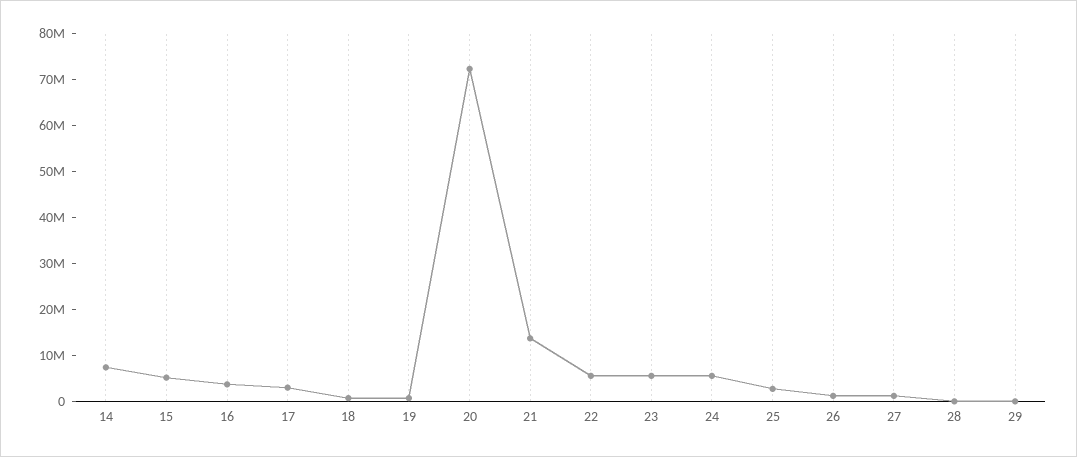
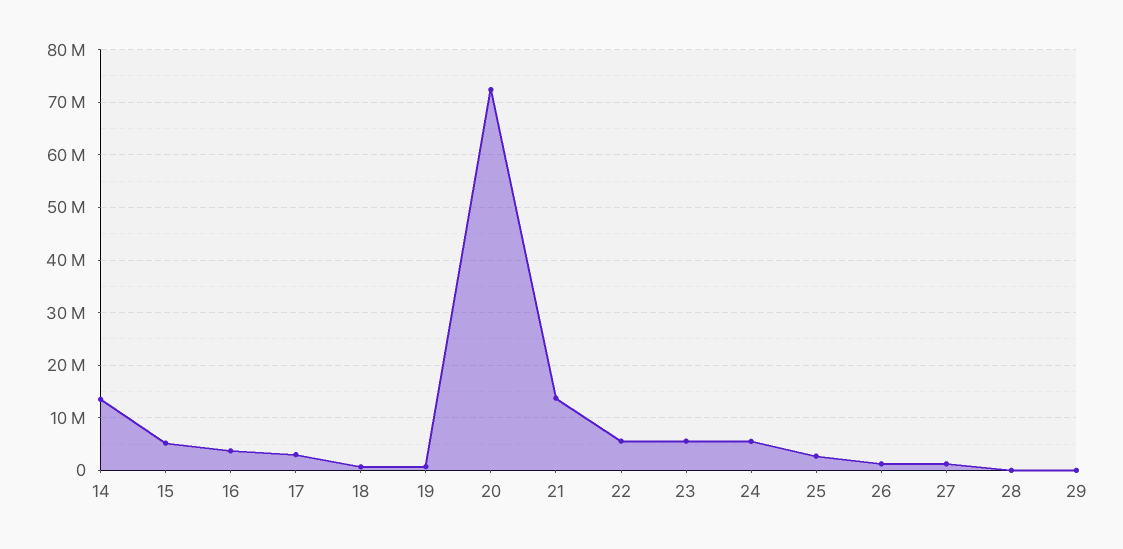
  {
-   "14": 8000000,
+   "14": 14000000,
    "15": 6000000,
    "16": 4000000,
    "17": 4000000,
    "18": 0,
    "19": 0,
    "20": 72000000,
    "21": 14000000,
    "22": 6000000,
    "23": 6000000,
    "24": 6000000,
    "25": 2000000,
    "26": 2000000,
    "27": 2000000,
    "28": 0,
    "29": 0
  }

